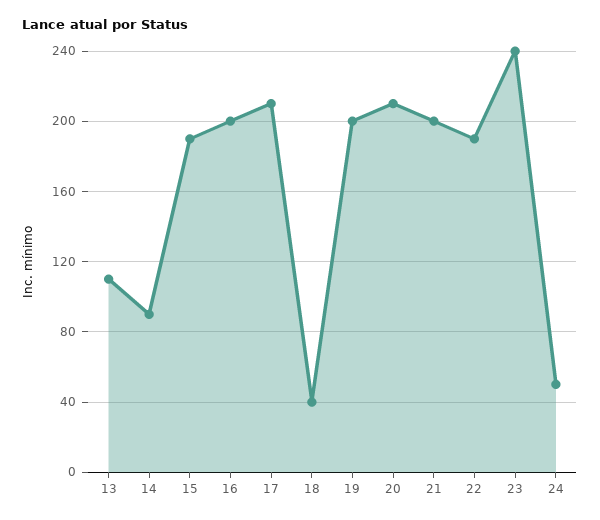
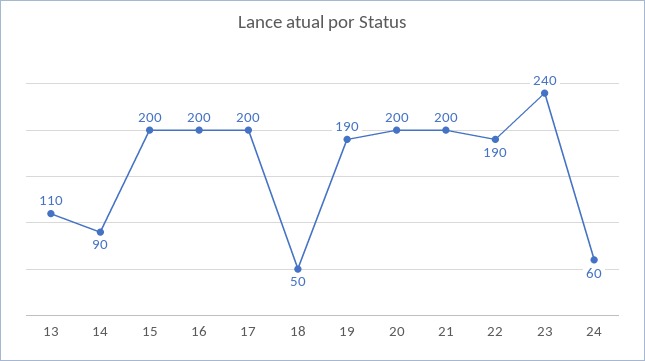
  {
    "13": 110,
    "14": 90,
-   "15": 190,
+   "15": 200,
    "16": 200,
-   "17": 210,
+   "17": 200,
-   "18": 40,
+   "18": 50,
-   "19": 200,
+   "19": 190,
-   "20": 210,
+   "20": 200,
    "21": 200,
    "22": 190,
    "23": 240,
-   "24": 50
+   "24": 60
  }

